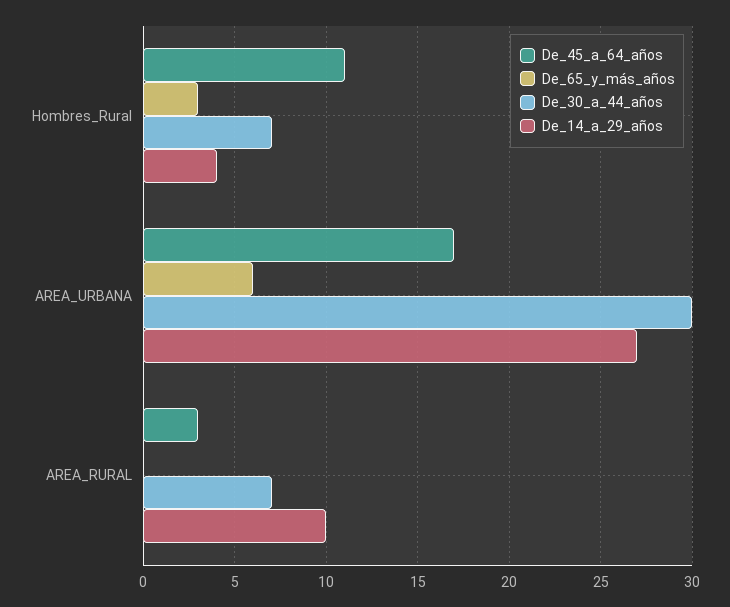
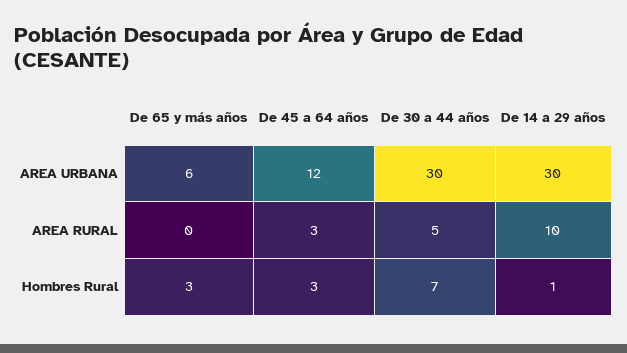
  {
    "De_45_a_64_años": {
-     "Hombres_Rural": 11,
+     "Hombres_Rural": 3,
-     "AREA_URBANA": 17,
+     "AREA_URBANA": 12,
      "AREA_RURAL": 3
    },
    "De_65_y_más_años": {
      "Hombres_Rural": 3,
      "AREA_URBANA": 6,
      "AREA_RURAL": 0
    },
    "De_30_a_44_años": {
      "Hombres_Rural": 7,
      "AREA_URBANA": 30,
-     "AREA_RURAL": 7
+     "AREA_RURAL": 5
    },
    "De_14_a_29_años": {
-     "Hombres_Rural": 4,
+     "Hombres_Rural": 1,
-     "AREA_URBANA": 27,
+     "AREA_URBANA": 30,
      "AREA_RURAL": 10
    }
  }

